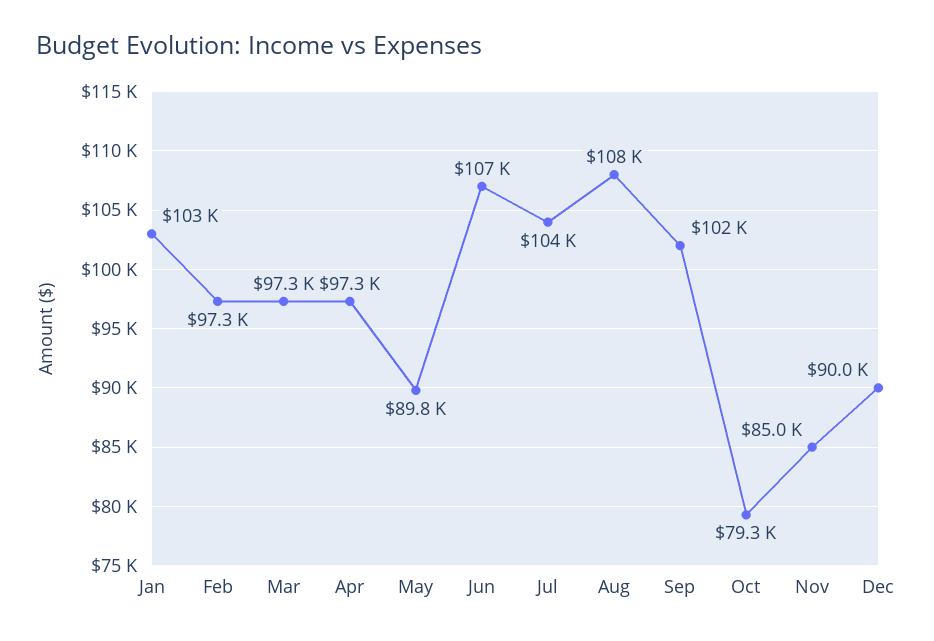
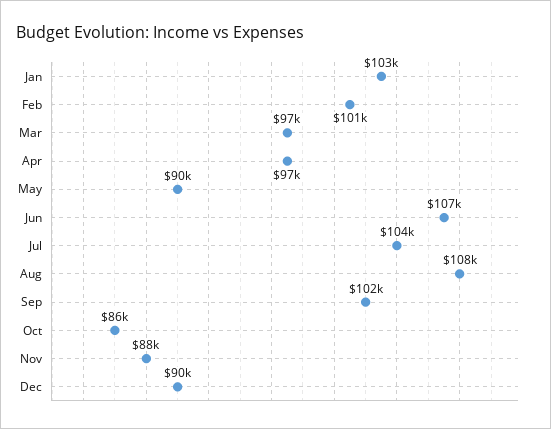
  {
    "Jan": 103000,
-   "Feb": 97300,
+   "Feb": 101000,
    "Mar": 97300,
    "Apr": 97300,
    "May": 89800,
    "Jun": 107000,
    "Jul": 104000,
    "Aug": 108000,
    "Sep": 102000,
-   "Oct": 79300,
+   "Oct": 86000,
-   "Nov": 85000,
+   "Nov": 88000,
    "Dec": 90000
  }

